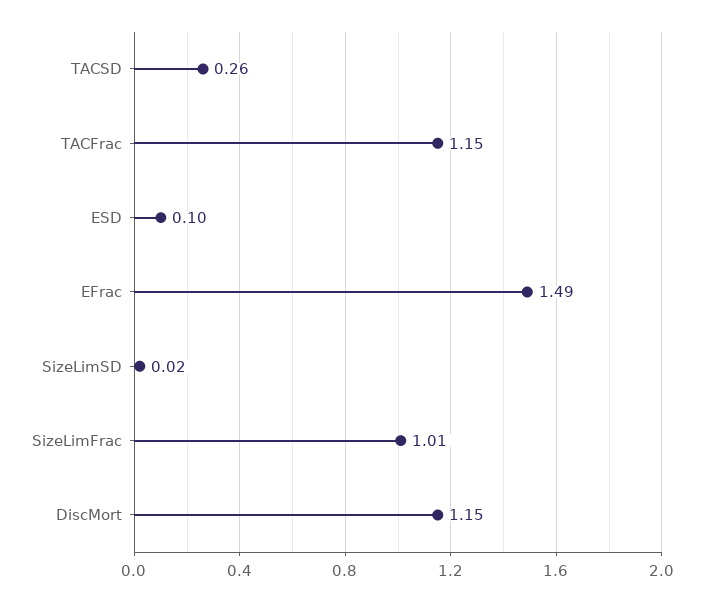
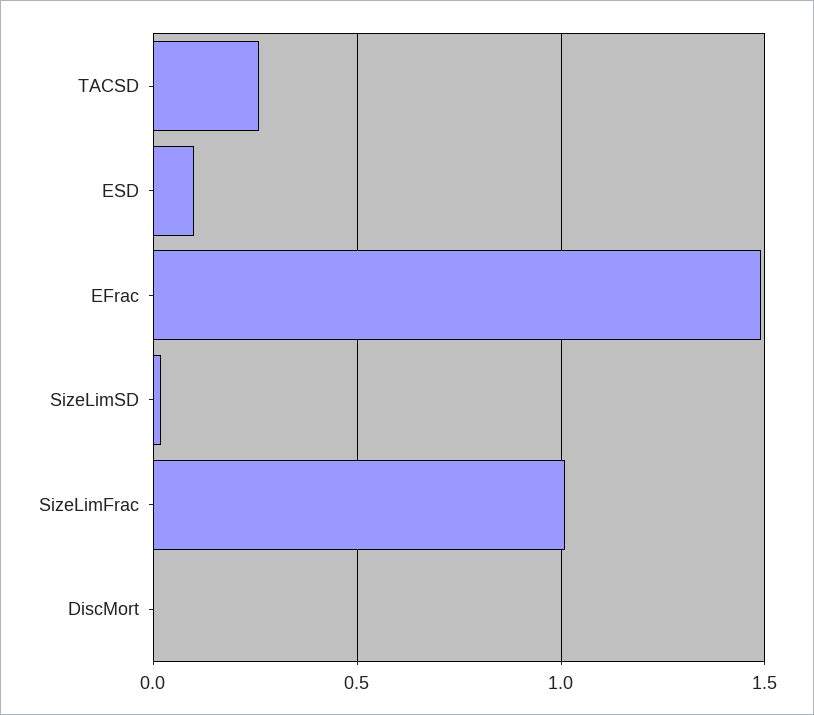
  {
    "TACSD": 0.26,
-   "TACFrac": 1.15,
    "ESD": 0.1,
    "EFrac": 1.49,
    "SizeLimSD": 0.02,
    "SizeLimFrac": 1.01,
-   "DiscMort": 1.15
+   "DiscMort": 0
  }

